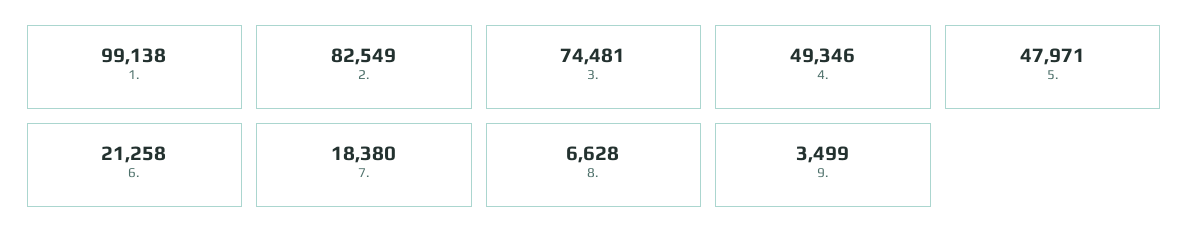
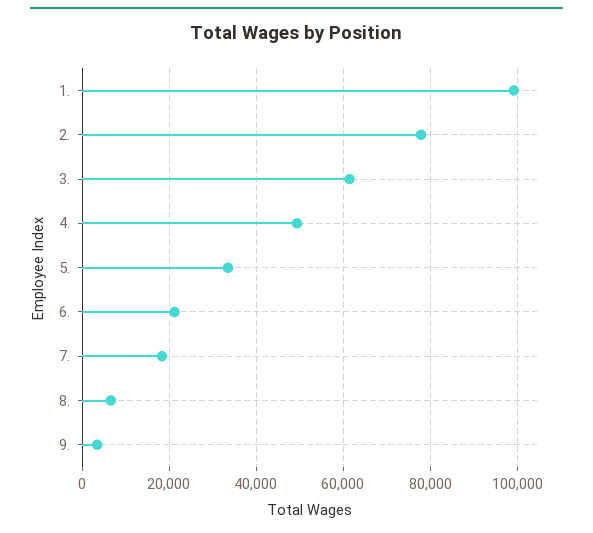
  {
    "1.": 99138,
-   "2.": 82549,
+   "2.": 78000,
-   "3.": 74481,
+   "3.": 62000,
    "4.": 49346,
-   "5.": 47971,
+   "5.": 34000,
    "6.": 21258,
    "7.": 18380,
    "8.": 6628,
    "9.": 3499
  }

